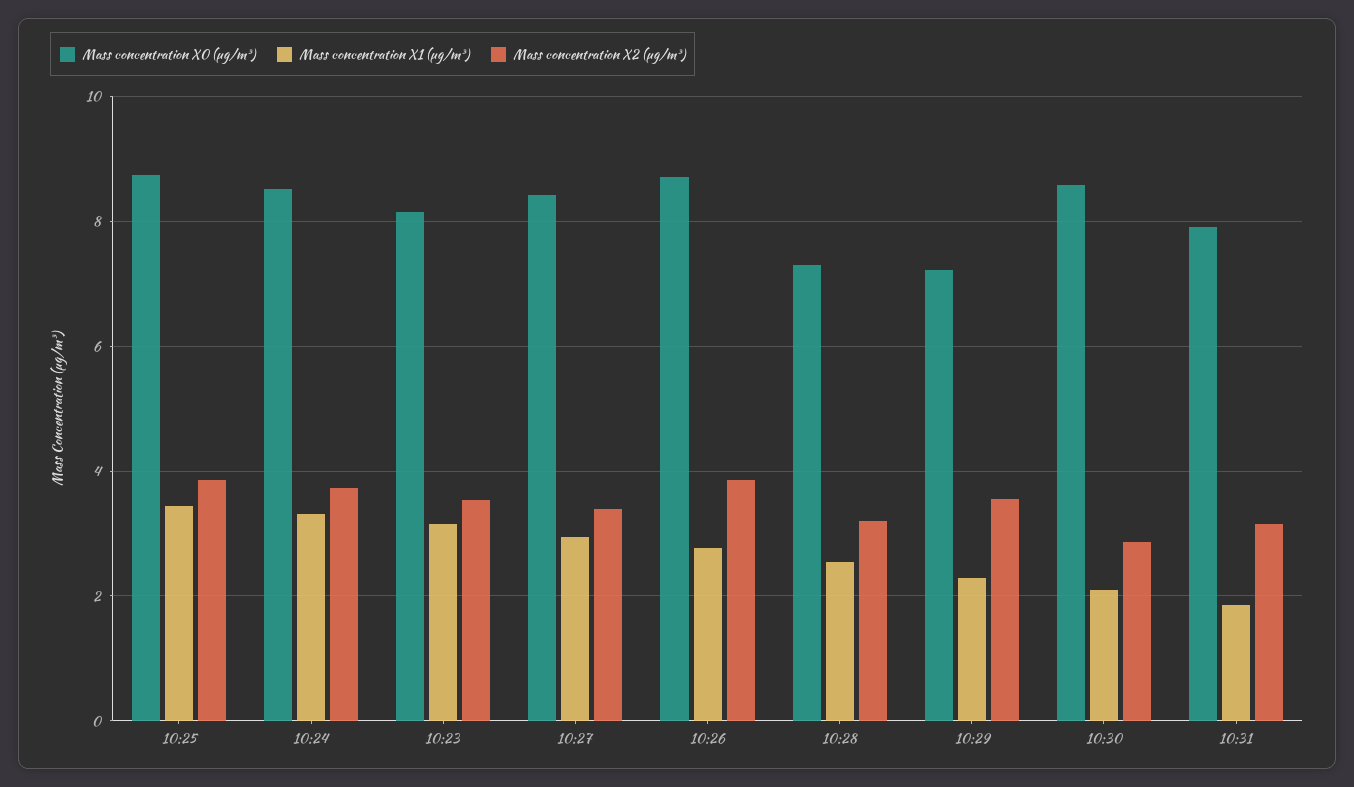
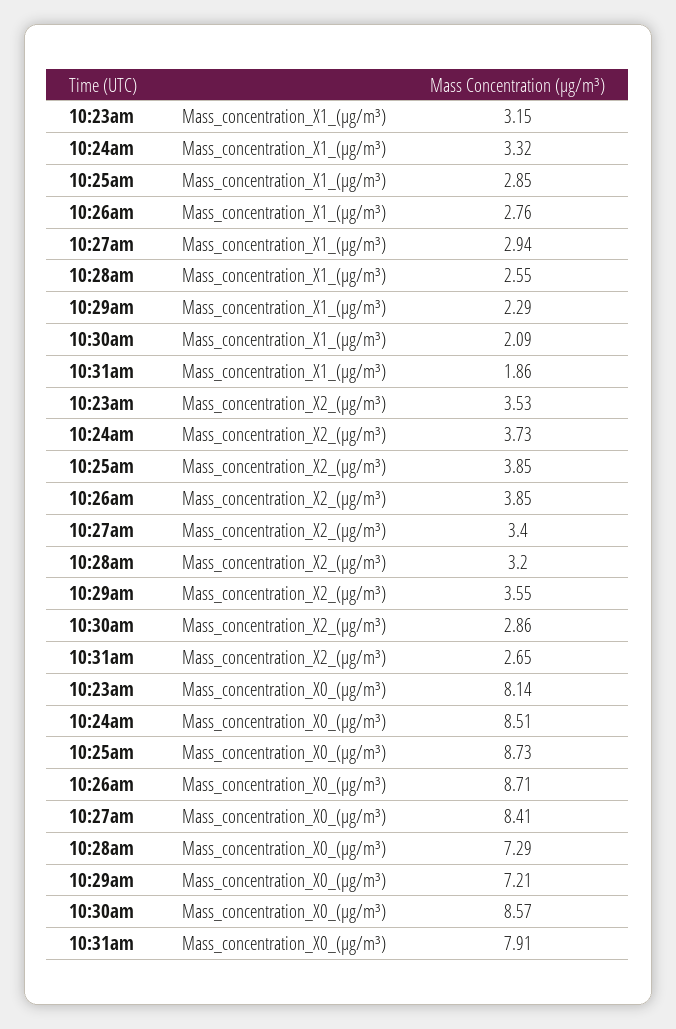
  {
    "Mass concentration X0 (μg/m³)": {
      "10:25": 8.73,
      "10:24": 8.51,
      "10:23": 8.14,
      "10:27": 8.41,
      "10:26": 8.71,
      "10:28": 7.29,
      "10:29": 7.21,
      "10:30": 8.57,
      "10:31": 7.91
    },
    "Mass concentration X1 (μg/m³)": {
-     "10:25": 3.4,
+     "10:25": 2.85,
      "10:24": 3.32,
      "10:23": 3.15,
      "10:27": 2.94,
      "10:26": 2.76,
      "10:28": 2.55,
      "10:29": 2.29,
      "10:30": 2.09,
      "10:31": 1.86
    },
    "Mass concentration X2 (μg/m³)": {
      "10:25": 3.85,
      "10:24": 3.73,
      "10:23": 3.53,
      "10:27": 3.4,
      "10:26": 3.85,
      "10:28": 3.2,
      "10:29": 3.55,
      "10:30": 2.86,
-     "10:31": 3.2
+     "10:31": 2.65
    }
  }

